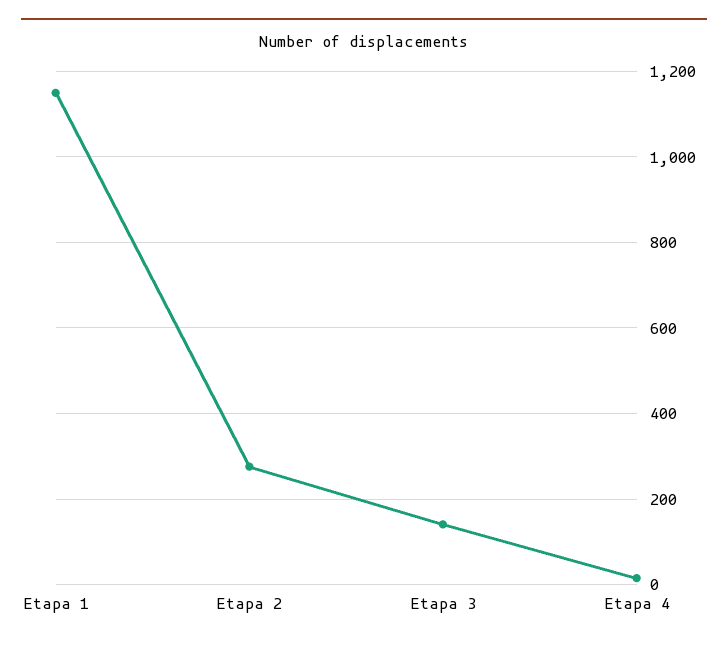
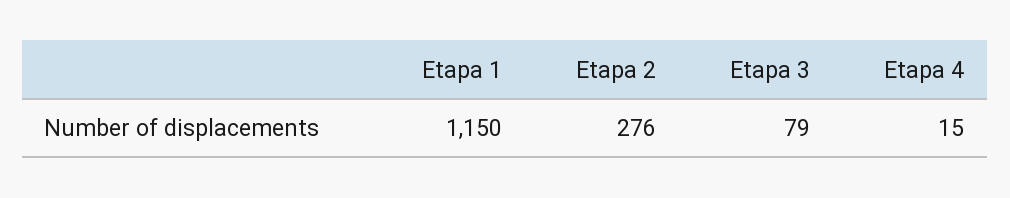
  {
    "Etapa 1": 1150,
    "Etapa 2": 276,
-   "Etapa 3": 140,
+   "Etapa 3": 79,
    "Etapa 4": 15
  }

